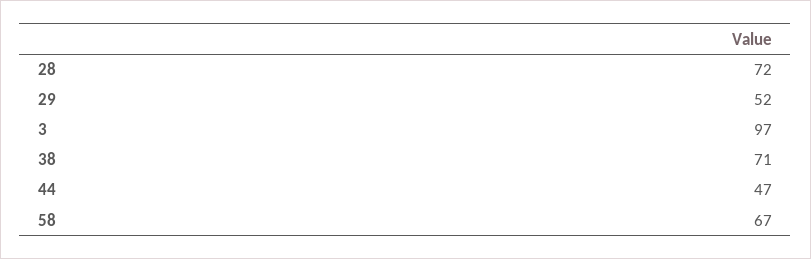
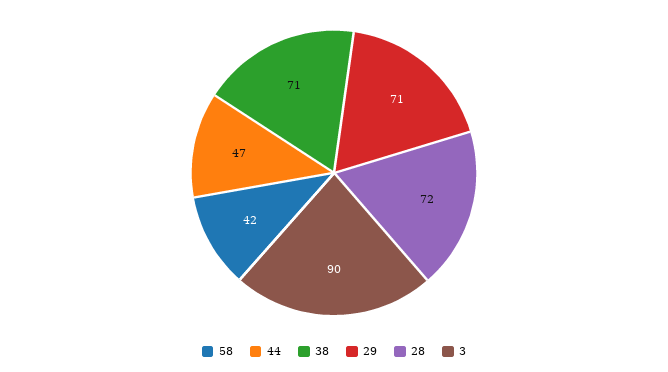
  {
    "28": 72,
-   "29": 52,
+   "29": 71,
-   "3": 97,
+   "3": 90,
    "38": 71,
    "44": 47,
-   "58": 67
+   "58": 42
  }

